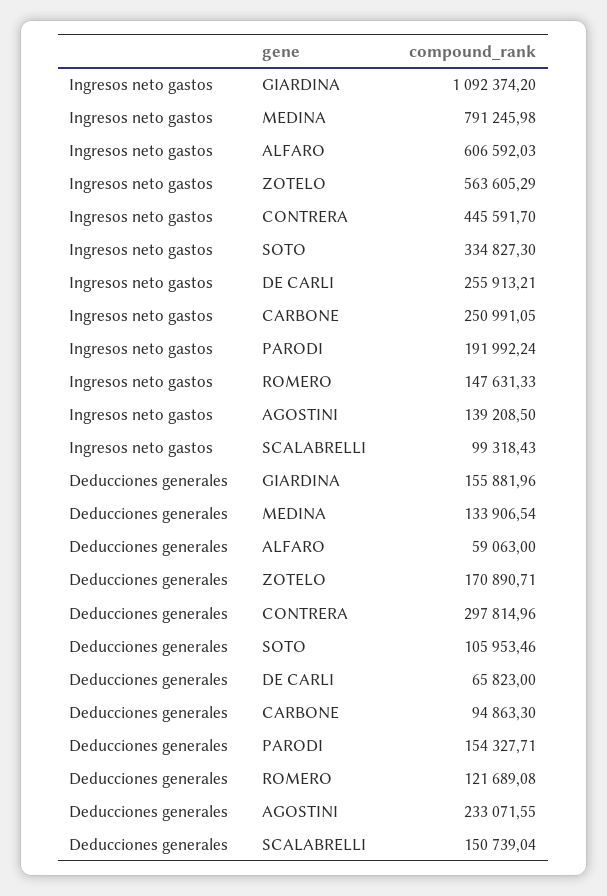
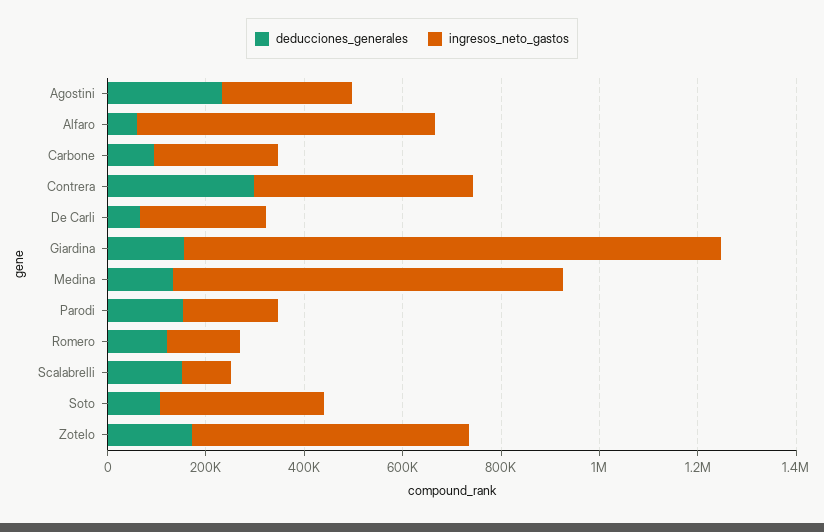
  {
    "Ingresos neto gastos": {
      "GIARDINA": 1092374.2,
      "MEDINA": 791245.98,
      "ALFARO": 606592.03,
      "ZOTELO": 563605.29,
      "CONTRERA": 445591.7,
      "SOTO": 334827.3,
      "DE CARLI": 255913.21,
      "CARBONE": 250991.05,
      "PARODI": 191992.24,
      "ROMERO": 147631.33,
-     "AGOSTINI": 139208.5,
+     "AGOSTINI": 250000,
      "SCALABRELLI": 99318.43
    },
    "Deducciones generales": {
      "GIARDINA": 155881.96,
      "MEDINA": 133906.54,
      "ALFARO": 59063,
      "ZOTELO": 170890.71,
      "CONTRERA": 297814.96,
      "SOTO": 105953.46,
      "DE CARLI": 65823,
      "CARBONE": 94863.3,
      "PARODI": 154327.71,
      "ROMERO": 121689.08,
      "AGOSTINI": 233071.55,
      "SCALABRELLI": 150739.04
    }
  }

